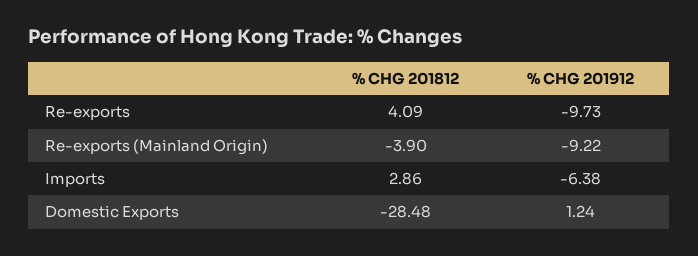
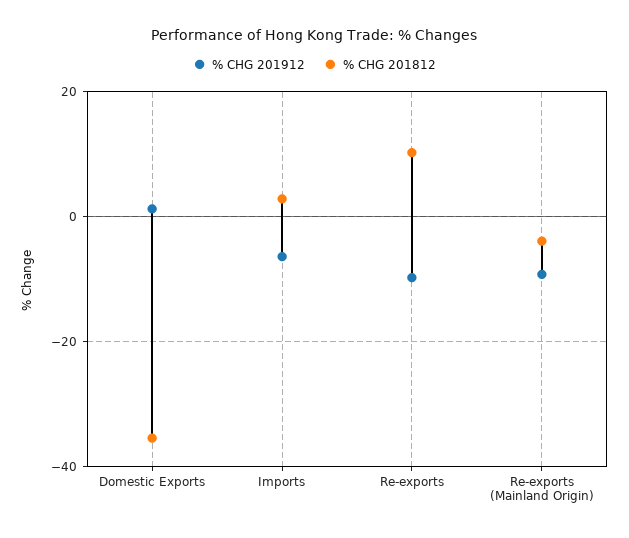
  {
    "% CHG 201812": {
-     "Re-exports": 4.09,
+     "Re-exports": 10,
      "Re-exports (Mainland Origin)": -3.9,
      "Imports": 2.86,
-     "Domestic Exports": -28.48
+     "Domestic Exports": -36
    },
    "% CHG 201912": {
      "Re-exports": -9.73,
      "Re-exports (Mainland Origin)": -9.22,
      "Imports": -6.38,
      "Domestic Exports": 1.24
    }
  }

